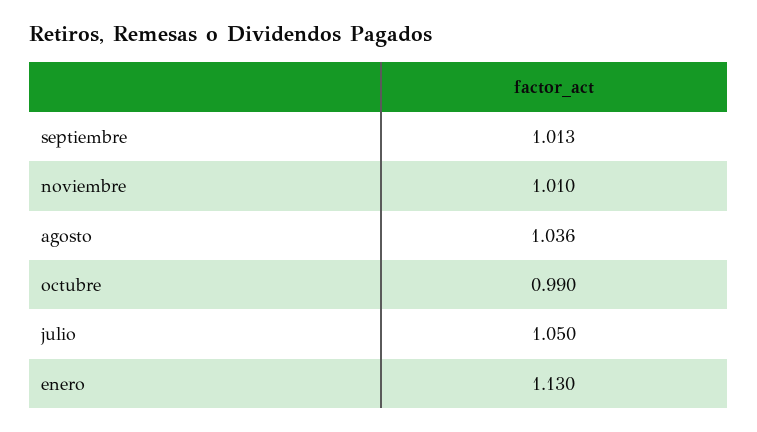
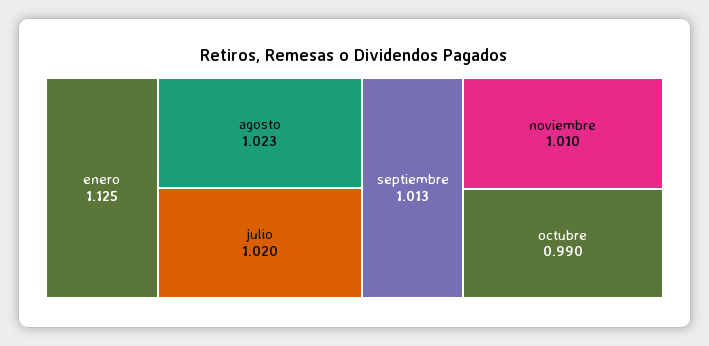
  {
    "septiembre": 1.013,
    "noviembre": 1.01,
-   "agosto": 1.036,
+   "agosto": 1.023,
    "octubre": 0.99,
-   "julio": 1.05,
+   "julio": 1.02,
-   "enero": 1.13
+   "enero": 1.125
  }

